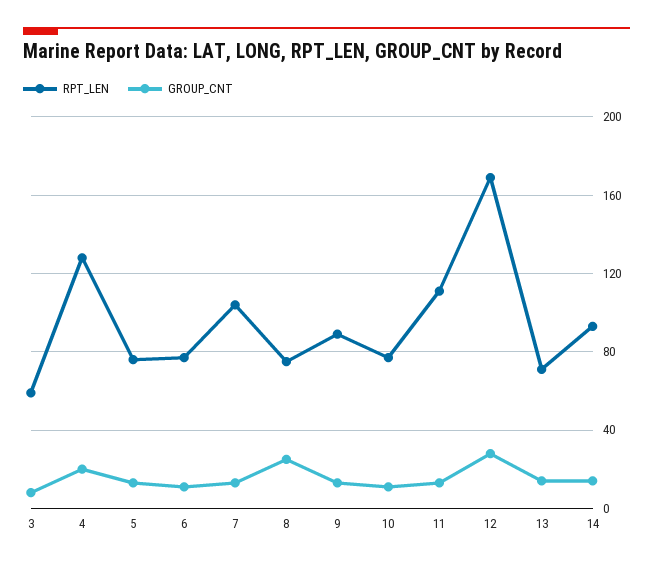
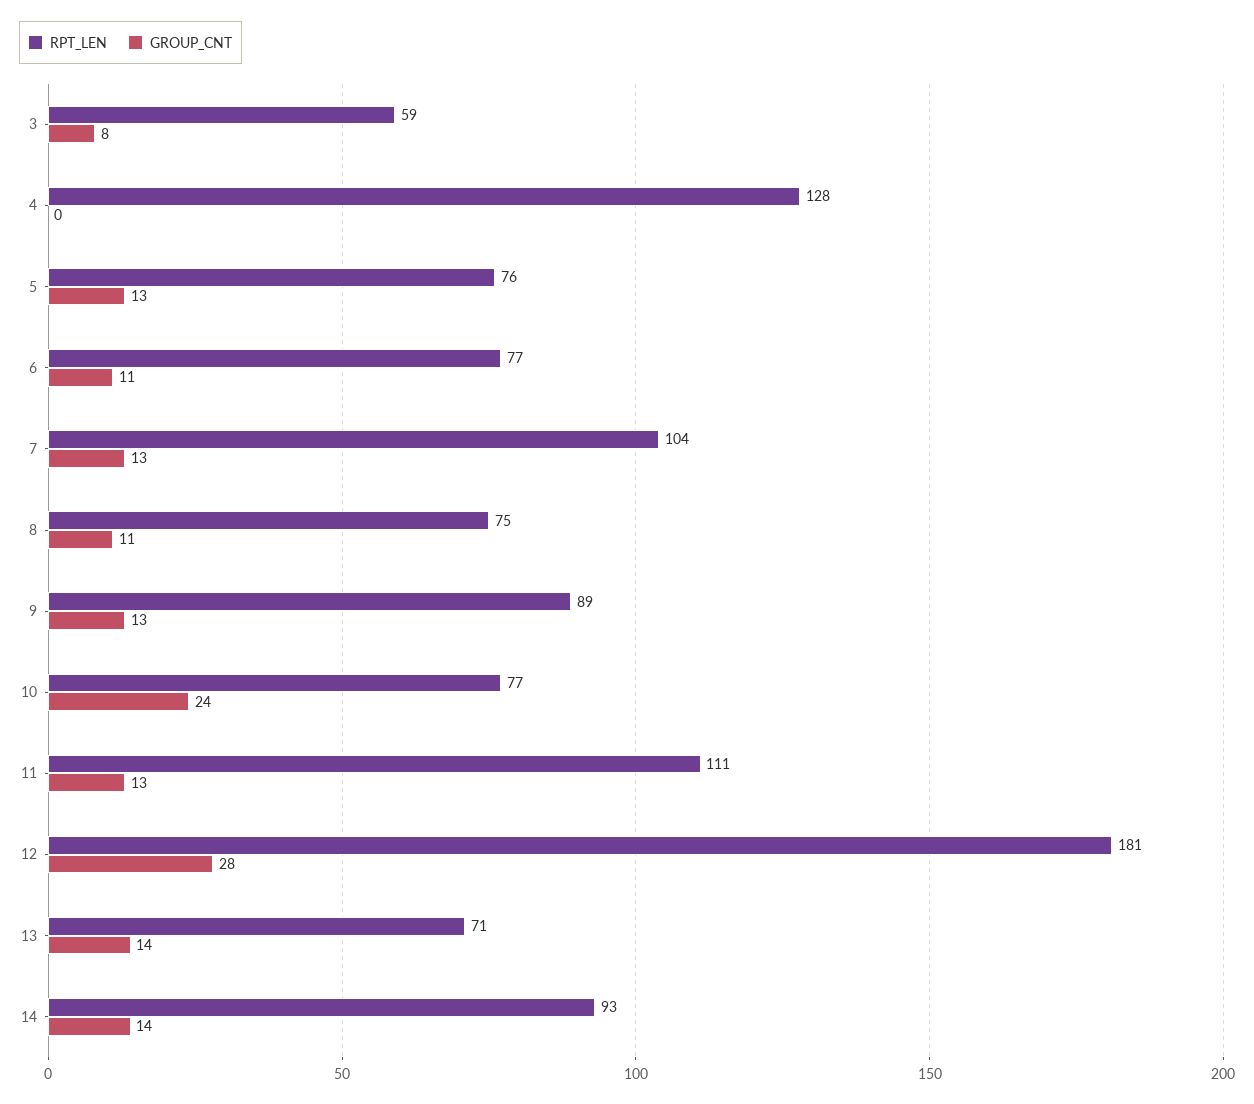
  {
    "RPT_LEN": {
      "3": 59,
      "4": 128,
      "5": 76,
      "6": 77,
      "7": 104,
      "8": 75,
      "9": 89,
      "10": 77,
      "11": 111,
-     "12": 170,
+     "12": 181,
      "13": 71,
      "14": 93
    },
    "GROUP_CNT": {
      "3": 8,
-     "4": 20,
+     "4": 0,
      "5": 13,
      "6": 11,
      "7": 13,
-     "8": 25,
+     "8": 11,
      "9": 13,
-     "10": 10,
+     "10": 24,
      "11": 13,
      "12": 28,
      "13": 14,
      "14": 14
    }
  }

